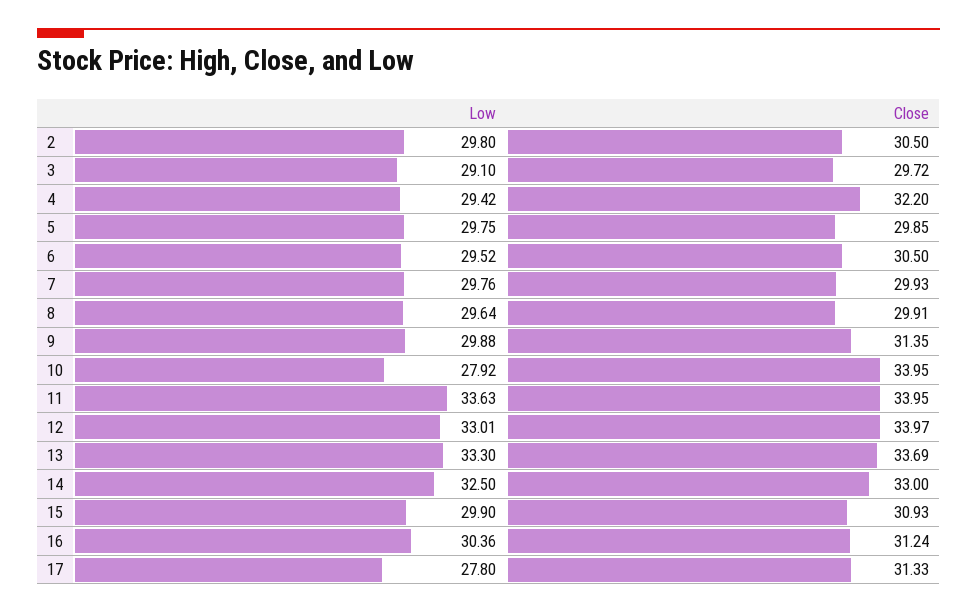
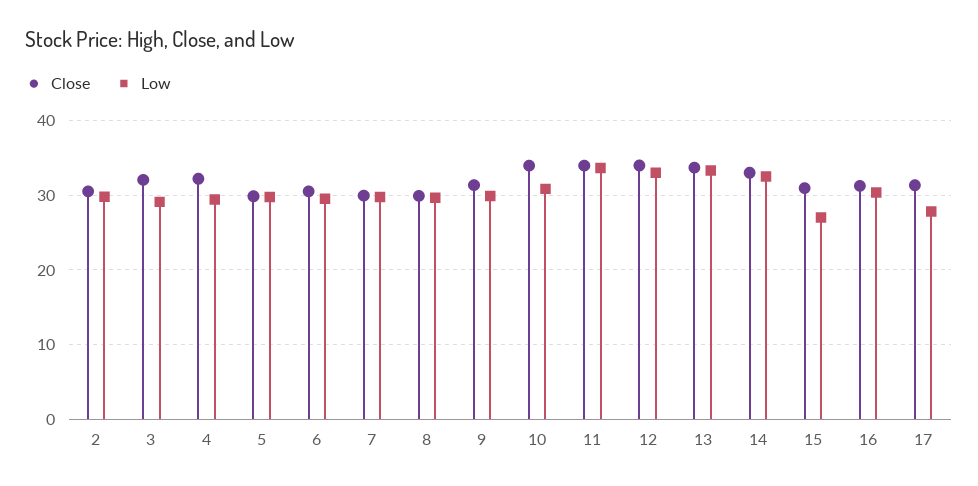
  {
    "Low": {
      "2": 29.8,
      "3": 29.1,
      "4": 29.42,
      "5": 29.75,
      "6": 29.52,
      "7": 29.76,
      "8": 29.64,
      "9": 29.88,
-     "10": 27.92,
+     "10": 31,
      "11": 33.63,
      "12": 33.01,
      "13": 33.3,
      "14": 32.5,
-     "15": 29.9,
+     "15": 27,
      "16": 30.36,
      "17": 27.8
    },
    "Close": {
      "2": 30.5,
-     "3": 29.72,
+     "3": 32,
      "4": 32.2,
      "5": 29.85,
      "6": 30.5,
      "7": 29.93,
      "8": 29.91,
      "9": 31.35,
      "10": 33.95,
      "11": 33.95,
      "12": 33.97,
      "13": 33.69,
      "14": 33,
      "15": 30.93,
      "16": 31.24,
      "17": 31.33
    }
  }

